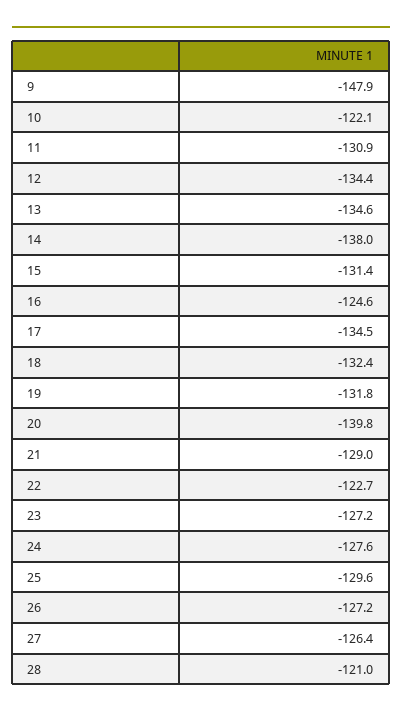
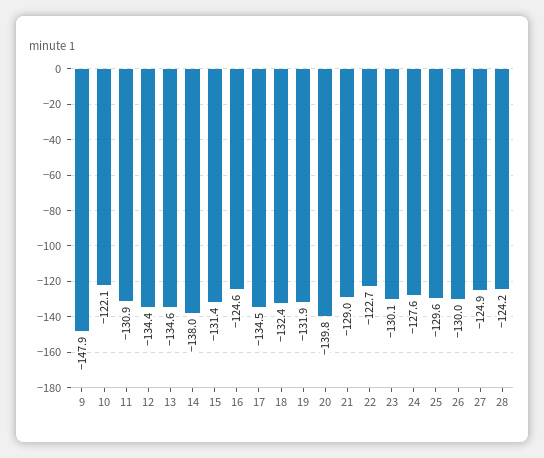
  {
    "9": -147.9,
    "10": -122.1,
    "11": -130.9,
    "12": -134.4,
    "13": -134.6,
    "14": -138,
    "15": -131.4,
    "16": -124.6,
    "17": -134.5,
    "18": -132.4,
-   "19": -131.8,
+   "19": -131.9,
    "20": -139.8,
    "21": -129,
    "22": -122.7,
-   "23": -127.2,
+   "23": -130.1,
    "24": -127.6,
    "25": -129.6,
-   "26": -127.2,
+   "26": -130,
-   "27": -126.4,
+   "27": -124.9,
-   "28": -121
+   "28": -124.2
  }

